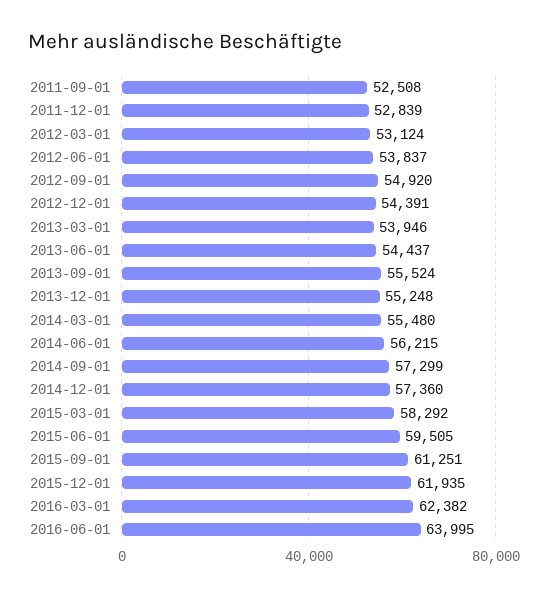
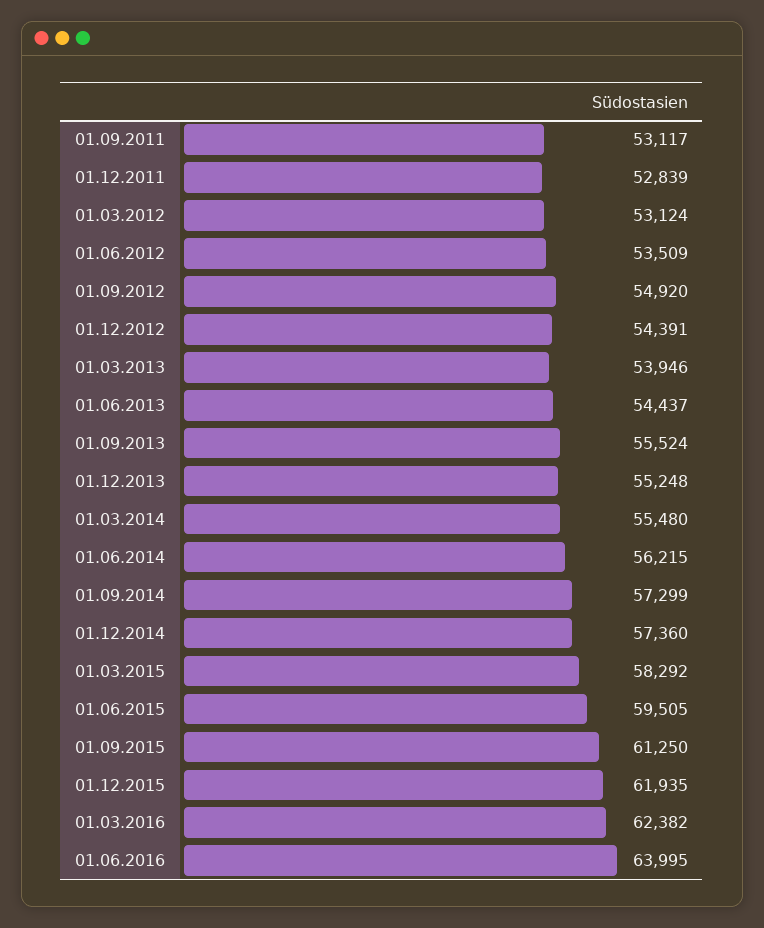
  {
-   "2011-09-01": 52508,
+   "2011-09-01": 53117,
    "2011-12-01": 52839,
    "2012-03-01": 53124,
-   "2012-06-01": 53837,
+   "2012-06-01": 53509,
    "2012-09-01": 54920,
    "2012-12-01": 54391,
    "2013-03-01": 53946,
    "2013-06-01": 54437,
    "2013-09-01": 55524,
    "2013-12-01": 55248,
    "2014-03-01": 55480,
    "2014-06-01": 56215,
    "2014-09-01": 57299,
    "2014-12-01": 57360,
    "2015-03-01": 58292,
    "2015-06-01": 59505,
-   "2015-09-01": 61251,
+   "2015-09-01": 61250,
    "2015-12-01": 61935,
    "2016-03-01": 62382,
    "2016-06-01": 63995
  }

